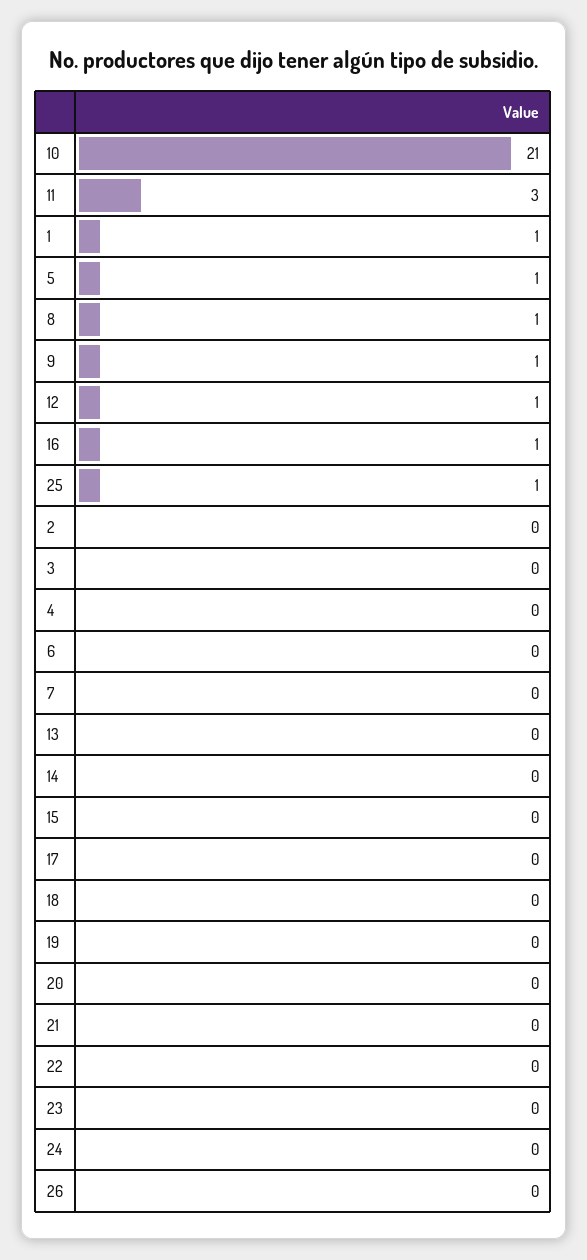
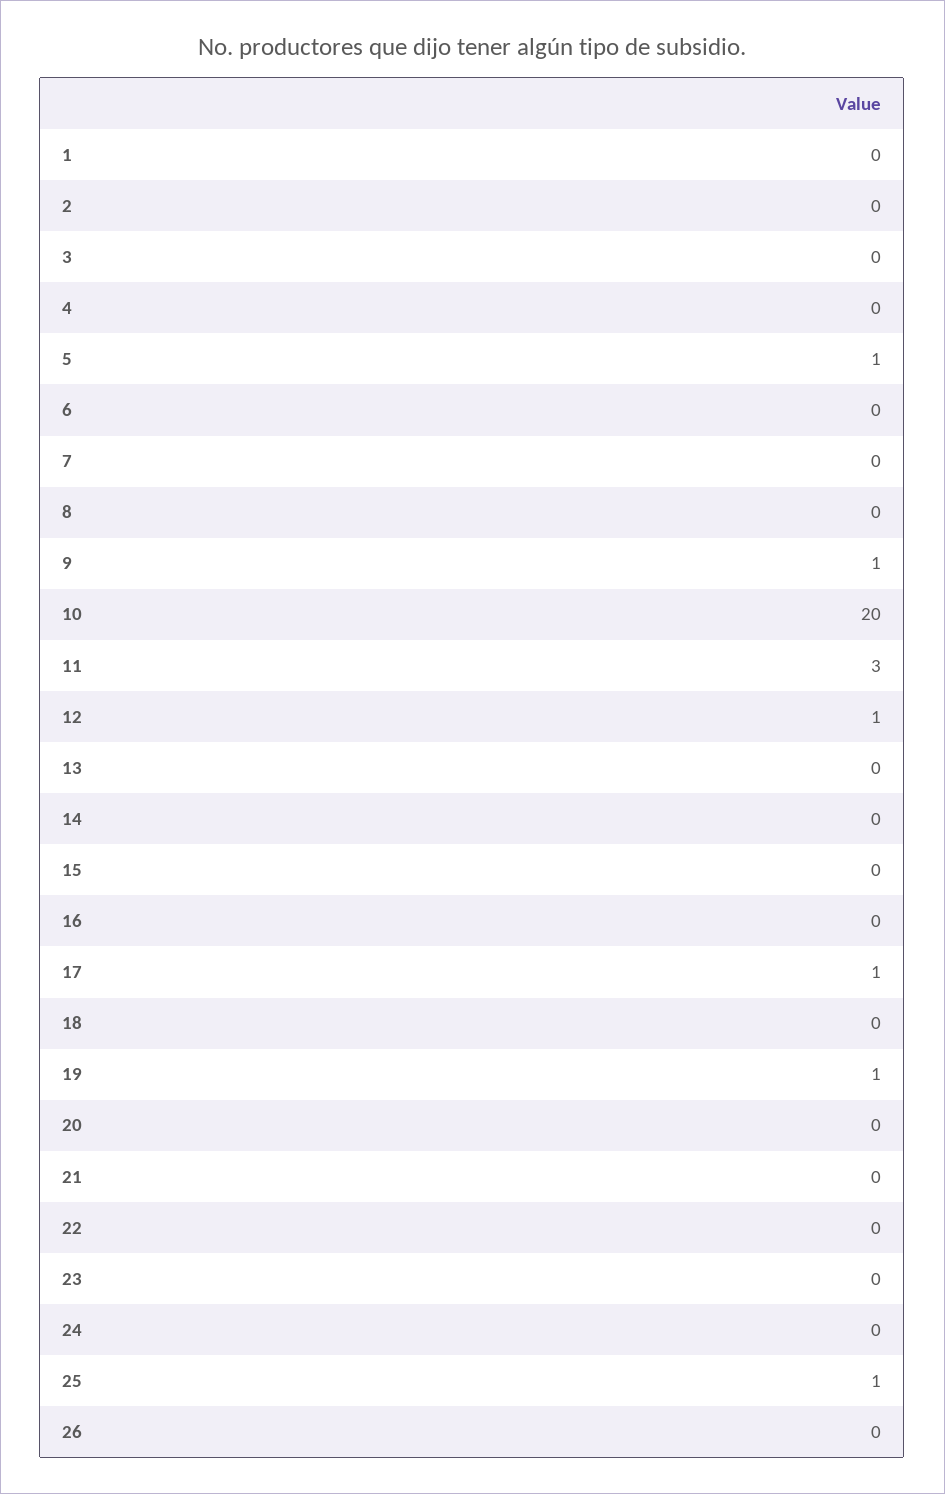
  {
-   "10": 21,
+   "10": 20,
    "11": 3,
-   "1": 1,
+   "1": 0,
    "5": 1,
-   "8": 1,
+   "8": 0,
    "9": 1,
    "12": 1,
-   "16": 1,
+   "16": 0,
    "25": 1,
    "2": 0,
    "3": 0,
    "4": 0,
    "6": 0,
    "7": 0,
    "13": 0,
    "14": 0,
    "15": 0,
-   "17": 0,
+   "17": 1,
    "18": 0,
-   "19": 0,
+   "19": 1,
    "20": 0,
    "21": 0,
    "22": 0,
    "23": 0,
    "24": 0,
    "26": 0
  }

